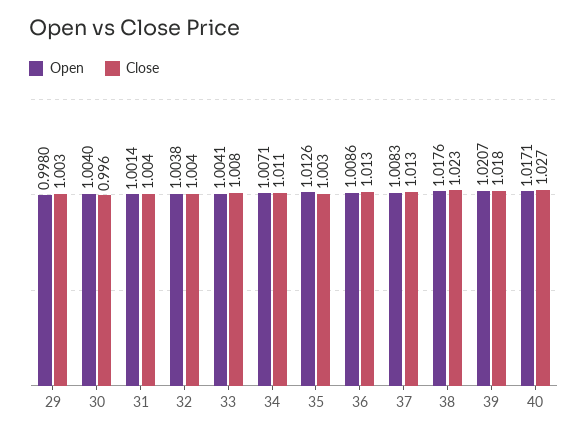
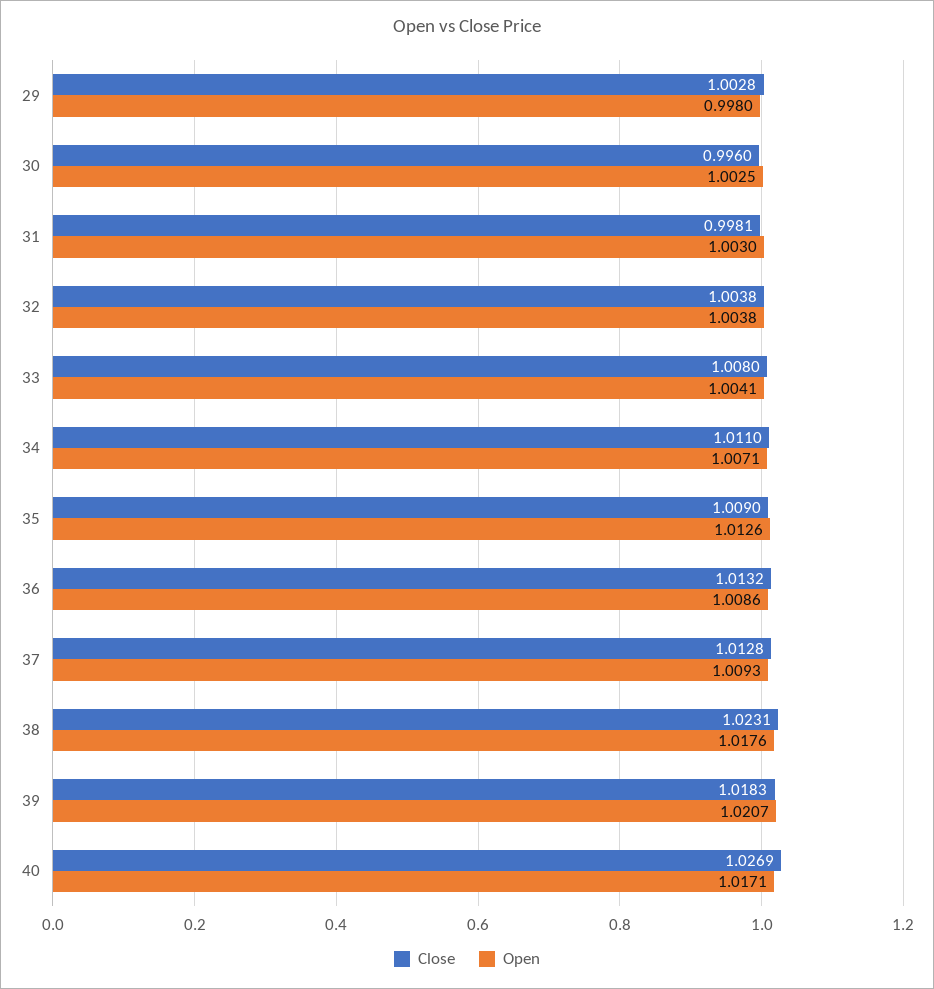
  {
    "Open": {
      "29": 0.998,
-     "30": 1.004,
+     "30": 1.0025,
-     "31": 1.0014,
+     "31": 1.003,
      "32": 1.0038,
      "33": 1.0041,
      "34": 1.0071,
      "35": 1.0126,
      "36": 1.0086,
-     "37": 1.0083,
+     "37": 1.0093,
      "38": 1.0176,
      "39": 1.0207,
      "40": 1.0171
    },
    "Close": {
      "29": 1.0028,
      "30": 0.996,
-     "31": 1.004,
+     "31": 0.9981,
      "32": 1.0038,
      "33": 1.008,
      "34": 1.011,
-     "35": 1.003,
+     "35": 1.009,
      "36": 1.0132,
      "37": 1.0128,
      "38": 1.0231,
      "39": 1.0183,
      "40": 1.0269
    }
  }

